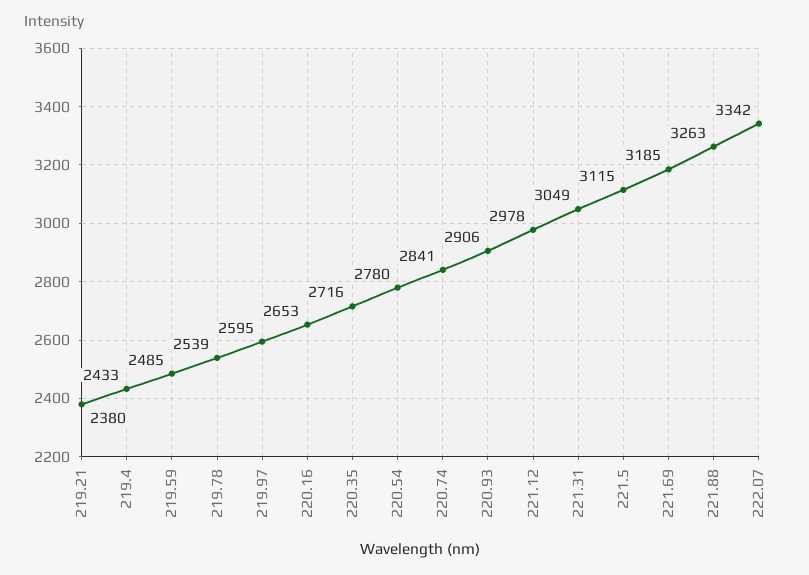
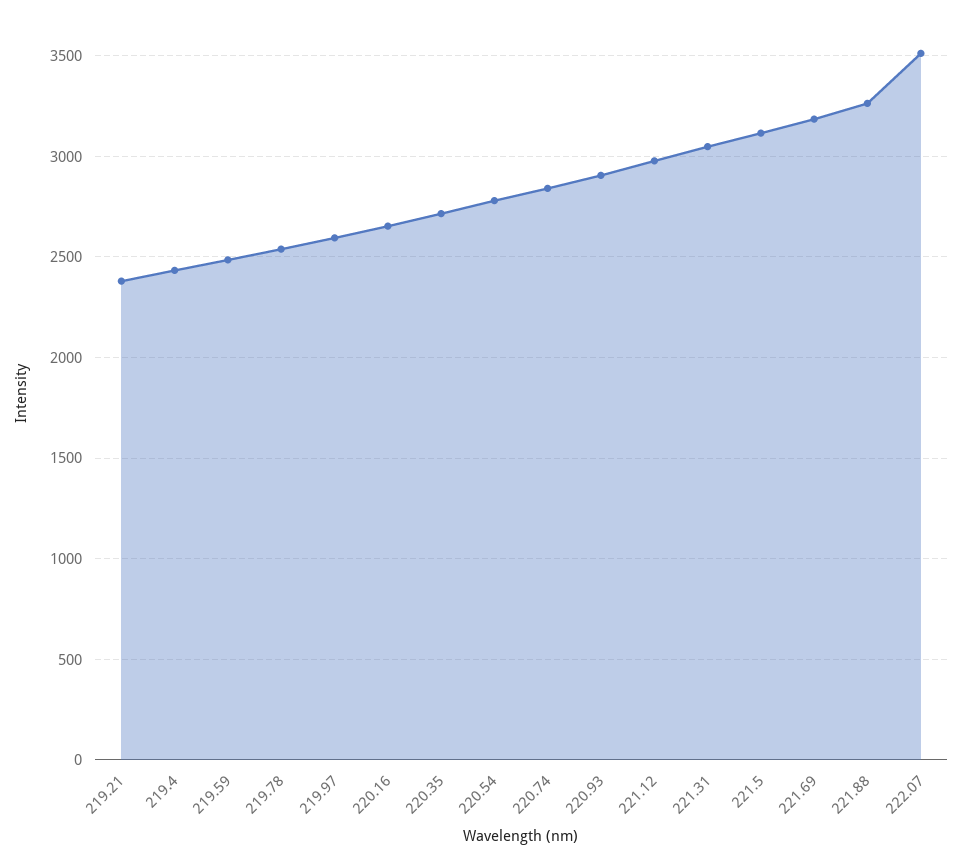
  {
    "219.21": 2380,
    "219.4": 2433,
    "219.59": 2485,
    "219.78": 2539,
    "219.97": 2595,
    "220.16": 2653,
    "220.35": 2716,
    "220.54": 2780,
    "220.74": 2841,
    "220.93": 2906,
    "221.12": 2978,
    "221.31": 3049,
    "221.5": 3115,
    "221.69": 3185,
    "221.88": 3263,
-   "222.07": 3342
+   "222.07": 3500
  }

